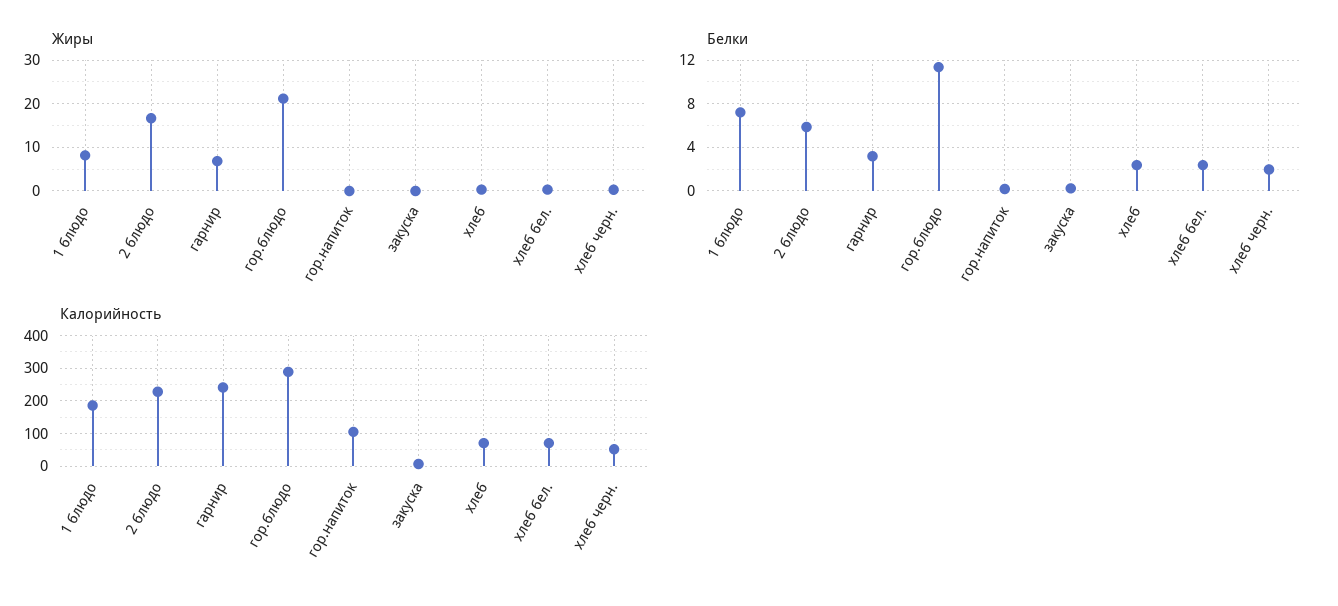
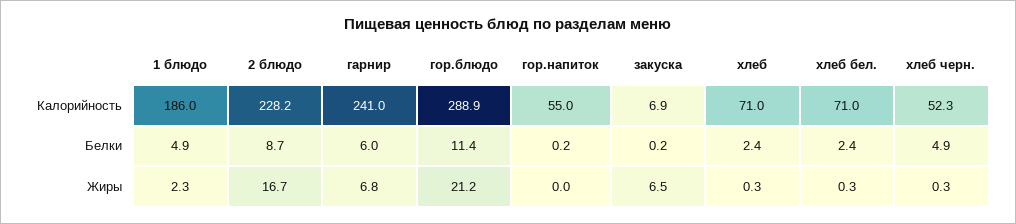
  {
    "Жиры": {
-     "1 блюдо": 8,
+     "1 блюдо": 2.3,
      "2 блюдо": 16.7,
      "гарнир": 6.8,
      "гор.блюдо": 21.2,
      "гор.напиток": 0,
-     "закуска": 0,
+     "закуска": 6.5,
      "хлеб": 0.3,
      "хлеб бел.": 0.3,
      "хлеб черн.": 0.3
    },
    "Белки": {
-     "1 блюдо": 7,
+     "1 блюдо": 4.9,
-     "2 блюдо": 6,
+     "2 блюдо": 8.7,
-     "гарнир": 3,
+     "гарнир": 6,
      "гор.блюдо": 11.4,
      "гор.напиток": 0.2,
      "закуска": 0.2,
      "хлеб": 2.4,
      "хлеб бел.": 2.4,
-     "хлеб черн.": 2
+     "хлеб черн.": 4.9
    },
    "Калорийность": {
      "1 блюдо": 186,
      "2 блюдо": 228.2,
      "гарнир": 241,
      "гор.блюдо": 288.9,
-     "гор.напиток": 100,
+     "гор.напиток": 55,
      "закуска": 6.9,
      "хлеб": 71,
      "хлеб бел.": 71,
      "хлеб черн.": 52.3
    }
  }

